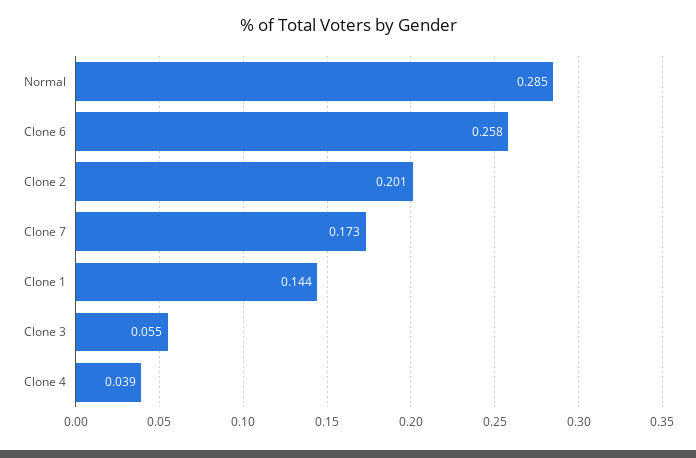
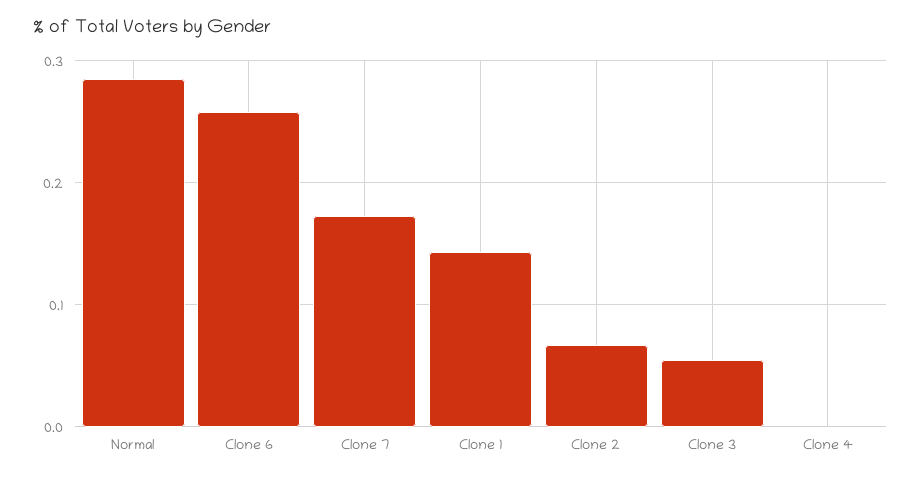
  {
    "Normal": 0.285,
    "Clone 6": 0.258,
-   "Clone 2": 0.201,
+   "Clone 2": 0.07,
    "Clone 7": 0.173,
    "Clone 1": 0.144,
    "Clone 3": 0.055,
-   "Clone 4": 0.039
+   "Clone 4": 0
  }

